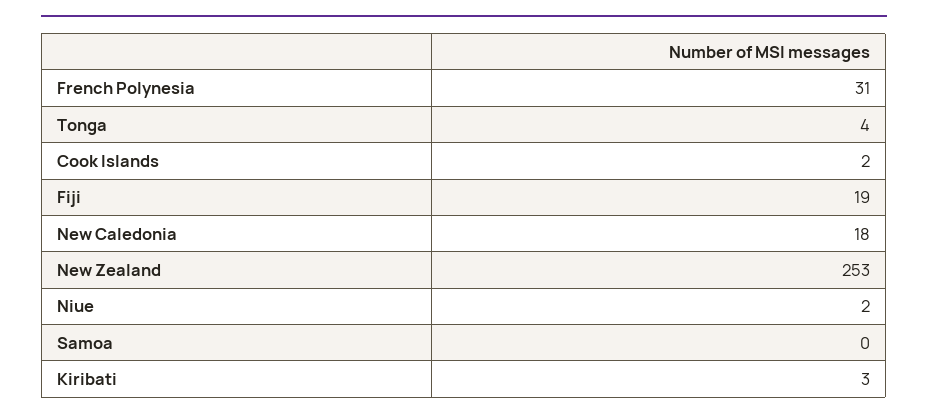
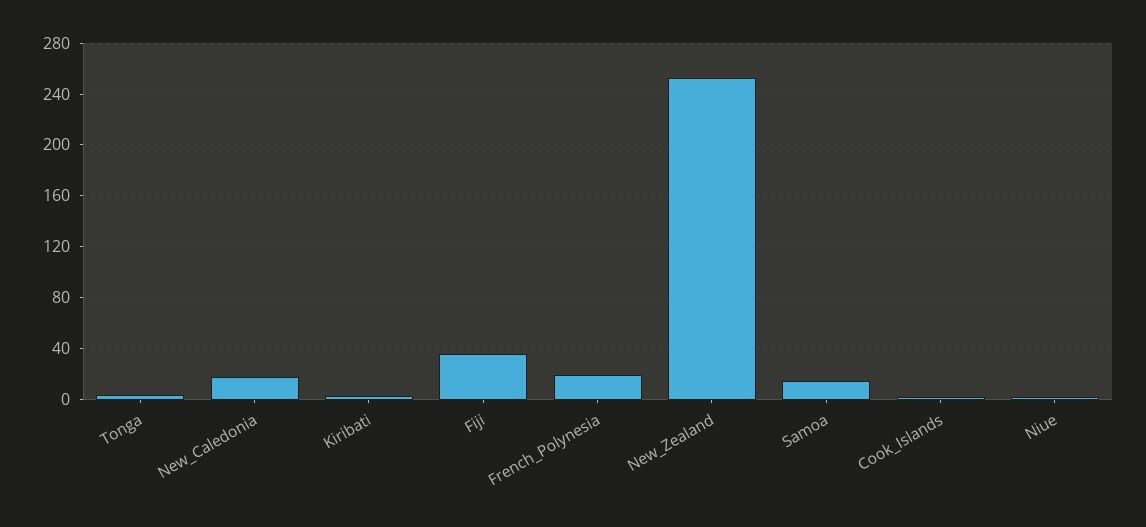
  {
-   "French Polynesia": 31,
+   "French Polynesia": 20,
    "Tonga": 4,
    "Cook Islands": 2,
-   "Fiji": 19,
+   "Fiji": 35,
    "New Caledonia": 18,
    "New Zealand": 253,
    "Niue": 2,
-   "Samoa": 0,
+   "Samoa": 15,
    "Kiribati": 3
  }

